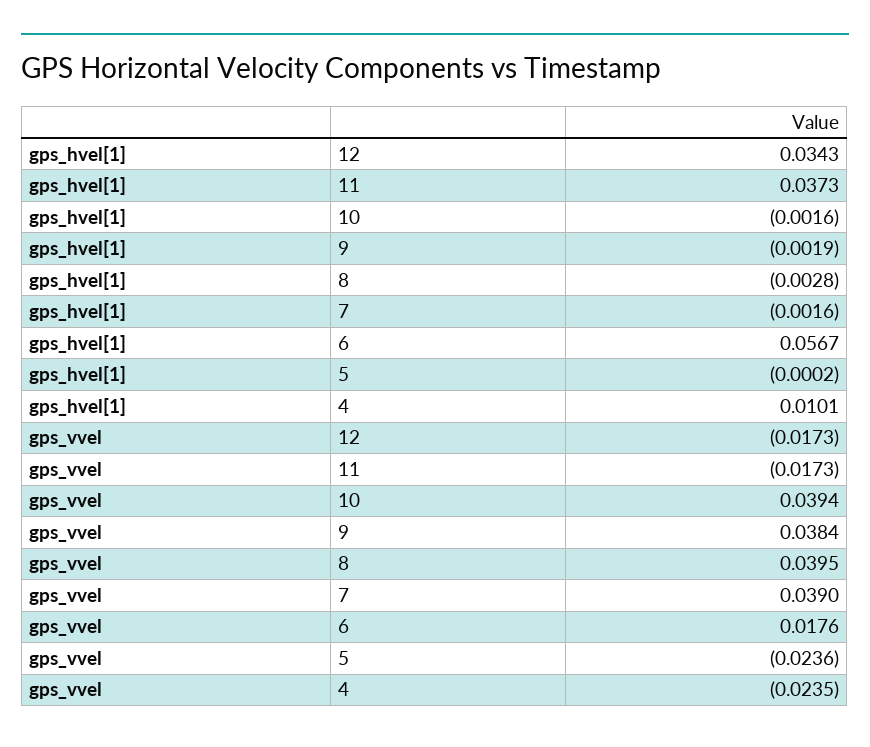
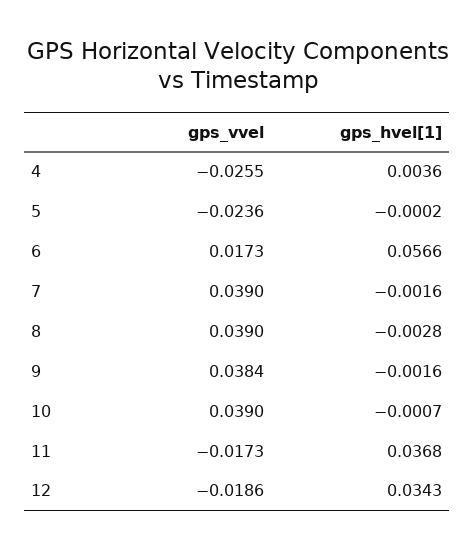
  {
    "gps_hvel[1]": {
      "12": 0.0343,
-     "11": 0.0373,
+     "11": 0.0368,
-     "10": -0.0016,
+     "10": -0.0007,
-     "9": -0.0019,
+     "9": -0.0016,
      "8": -0.0028,
      "7": -0.0016,
-     "6": 0.0567,
+     "6": 0.0566,
      "5": -0.0002,
-     "4": 0.0101
+     "4": 0.0036
    },
    "gps_vvel": {
-     "12": -0.0173,
+     "12": -0.0186,
      "11": -0.0173,
-     "10": 0.0394,
+     "10": 0.039,
      "9": 0.0384,
-     "8": 0.0395,
+     "8": 0.039,
      "7": 0.039,
-     "6": 0.0176,
+     "6": 0.0173,
      "5": -0.0236,
-     "4": -0.0235
+     "4": -0.0255
    }
  }

